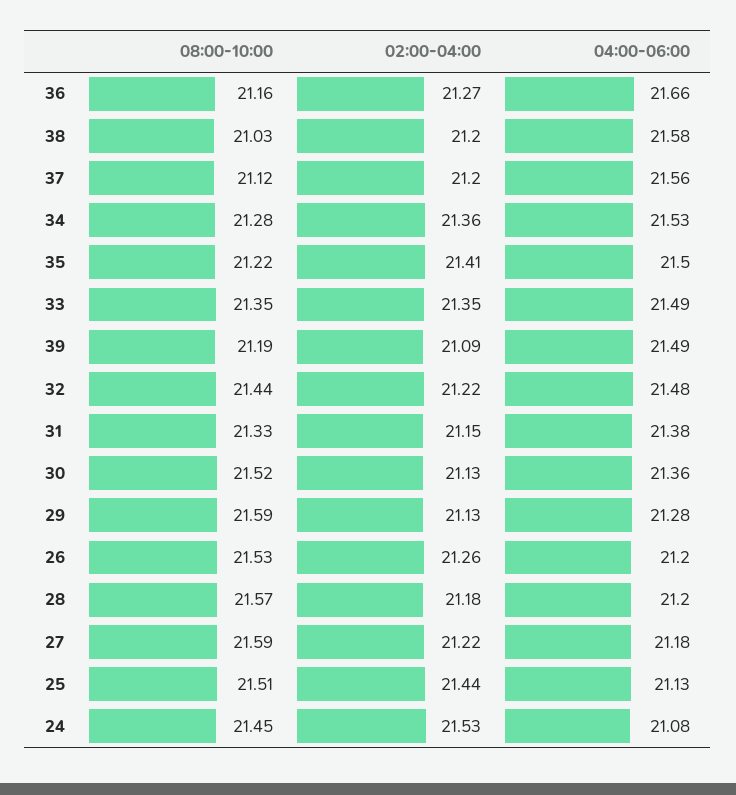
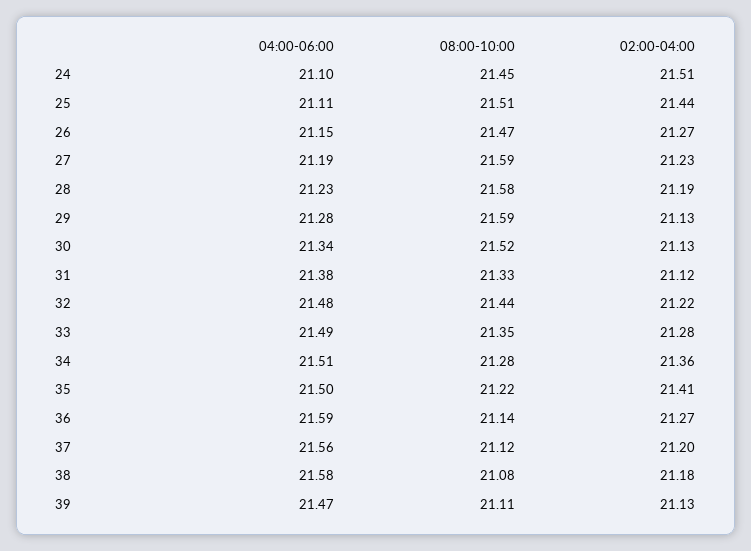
  {
    "08:00-10:00": {
-     "36": 21.16,
+     "36": 21.14,
-     "38": 21.03,
+     "38": 21.08,
      "37": 21.12,
      "34": 21.28,
      "35": 21.22,
      "33": 21.35,
-     "39": 21.19,
+     "39": 21.11,
      "32": 21.44,
      "31": 21.33,
      "30": 21.52,
      "29": 21.59,
-     "26": 21.53,
+     "26": 21.47,
-     "28": 21.57,
+     "28": 21.58,
      "27": 21.59,
      "25": 21.51,
      "24": 21.45
    },
    "02:00-04:00": {
      "36": 21.27,
-     "38": 21.2,
+     "38": 21.18,
      "37": 21.2,
      "34": 21.36,
      "35": 21.41,
-     "33": 21.35,
+     "33": 21.28,
-     "39": 21.09,
+     "39": 21.13,
      "32": 21.22,
-     "31": 21.15,
+     "31": 21.12,
      "30": 21.13,
      "29": 21.13,
-     "26": 21.26,
+     "26": 21.27,
-     "28": 21.18,
+     "28": 21.19,
-     "27": 21.22,
+     "27": 21.23,
      "25": 21.44,
-     "24": 21.53
+     "24": 21.51
    },
    "04:00-06:00": {
-     "36": 21.66,
+     "36": 21.59,
      "38": 21.58,
      "37": 21.56,
-     "34": 21.53,
+     "34": 21.51,
      "35": 21.5,
      "33": 21.49,
-     "39": 21.49,
+     "39": 21.47,
      "32": 21.48,
      "31": 21.38,
-     "30": 21.36,
+     "30": 21.34,
      "29": 21.28,
-     "26": 21.2,
+     "26": 21.15,
-     "28": 21.2,
+     "28": 21.23,
-     "27": 21.18,
+     "27": 21.19,
-     "25": 21.13,
+     "25": 21.11,
-     "24": 21.08
+     "24": 21.1
    }
  }

